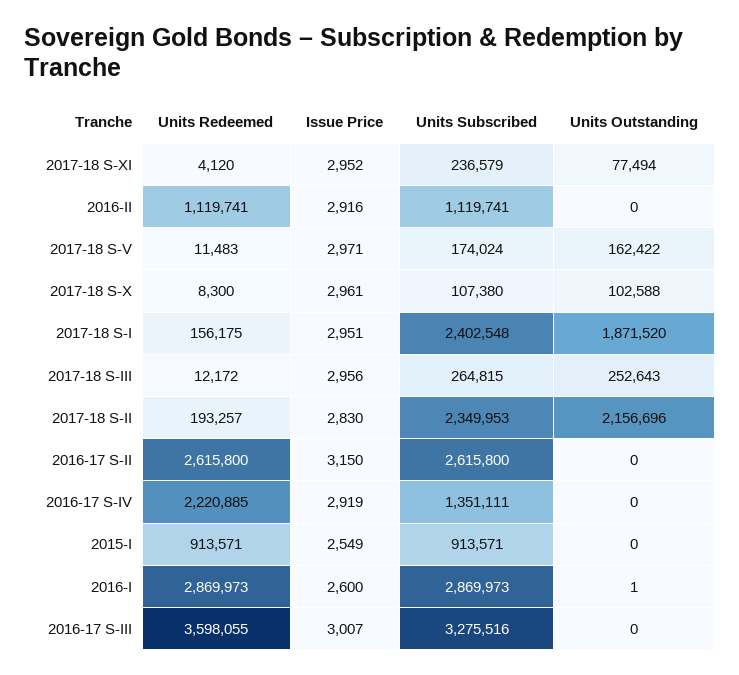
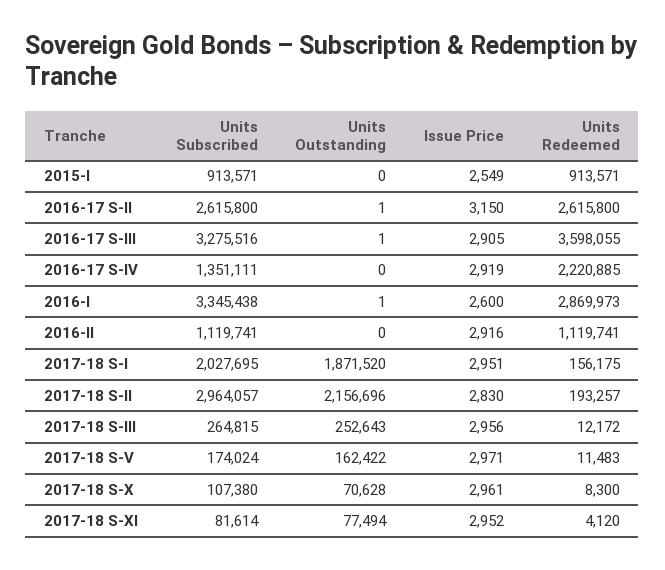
  {
    "Units Redeemed": {
      "2017-18 S-XI": 4120,
      "2016-II": 1119741,
      "2017-18 S-V": 11483,
      "2017-18 S-X": 8300,
      "2017-18 S-I": 156175,
      "2017-18 S-III": 12172,
      "2017-18 S-II": 193257,
      "2016-17 S-II": 2615800,
      "2016-17 S-IV": 2220885,
      "2015-I": 913571,
      "2016-I": 2869973,
      "2016-17 S-III": 3598055
    },
    "Issue Price": {
      "2017-18 S-XI": 2952,
      "2016-II": 2916,
      "2017-18 S-V": 2971,
      "2017-18 S-X": 2961,
      "2017-18 S-I": 2951,
      "2017-18 S-III": 2956,
      "2017-18 S-II": 2830,
      "2016-17 S-II": 3150,
      "2016-17 S-IV": 2919,
      "2015-I": 2549,
      "2016-I": 2600,
-     "2016-17 S-III": 3007
+     "2016-17 S-III": 2905
    },
    "Units Subscribed": {
-     "2017-18 S-XI": 236579,
+     "2017-18 S-XI": 81614,
      "2016-II": 1119741,
      "2017-18 S-V": 174024,
      "2017-18 S-X": 107380,
-     "2017-18 S-I": 2402548,
+     "2017-18 S-I": 2027695,
      "2017-18 S-III": 264815,
-     "2017-18 S-II": 2349953,
+     "2017-18 S-II": 2964057,
      "2016-17 S-II": 2615800,
      "2016-17 S-IV": 1351111,
      "2015-I": 913571,
-     "2016-I": 2869973,
+     "2016-I": 3345438,
      "2016-17 S-III": 3275516
    },
    "Units Outstanding": {
      "2017-18 S-XI": 77494,
      "2016-II": 0,
      "2017-18 S-V": 162422,
-     "2017-18 S-X": 102588,
+     "2017-18 S-X": 70628,
      "2017-18 S-I": 1871520,
      "2017-18 S-III": 252643,
      "2017-18 S-II": 2156696,
-     "2016-17 S-II": 0,
+     "2016-17 S-II": 1,
      "2016-17 S-IV": 0,
      "2015-I": 0,
      "2016-I": 1,
-     "2016-17 S-III": 0
+     "2016-17 S-III": 1
    }
  }

